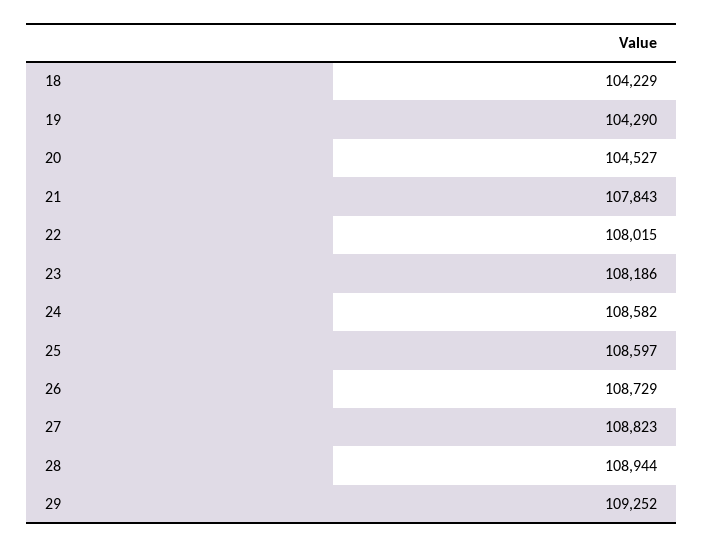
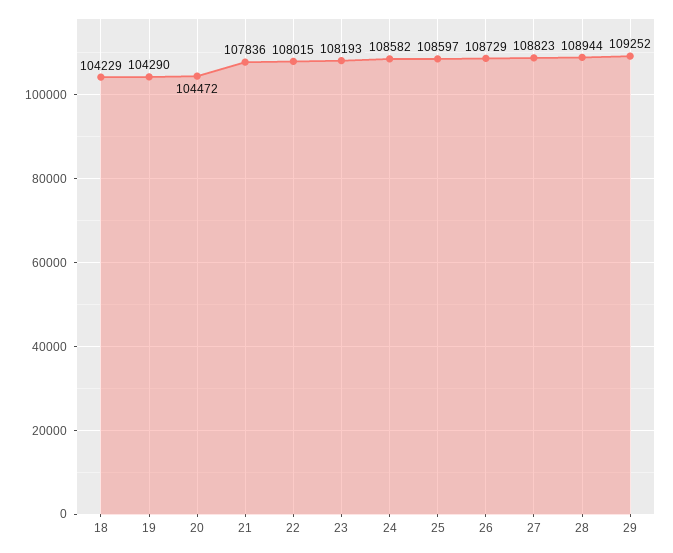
  {
    "18": 104229,
    "19": 104290,
-   "20": 104527,
+   "20": 104472,
-   "21": 107843,
+   "21": 107836,
    "22": 108015,
-   "23": 108186,
+   "23": 108193,
    "24": 108582,
    "25": 108597,
    "26": 108729,
    "27": 108823,
    "28": 108944,
    "29": 109252
  }

